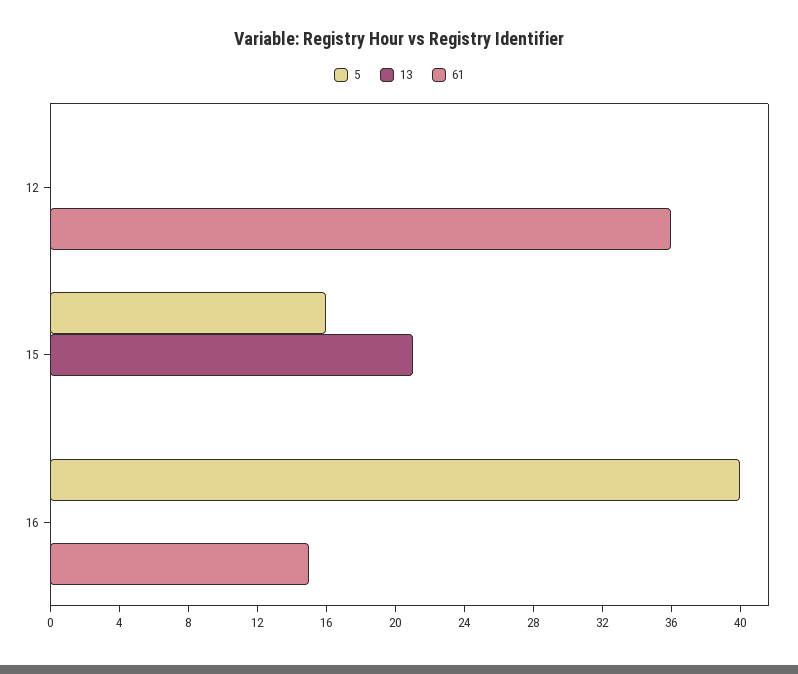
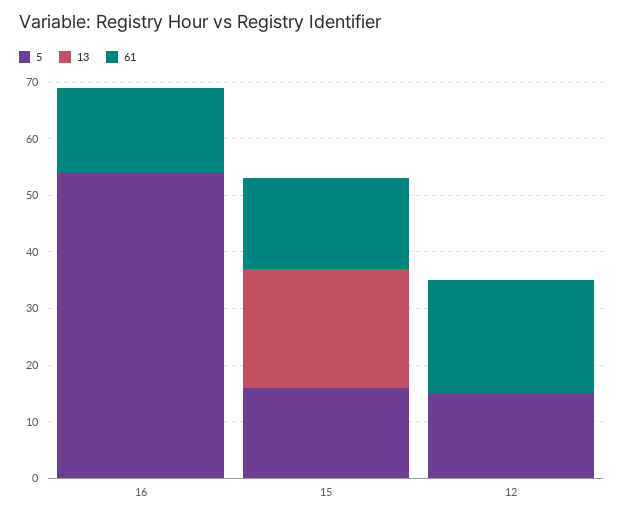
  {
    "5": {
-     "12": 0,
+     "12": 15,
      "15": 16,
-     "16": 40
+     "16": 55
    },
    "13": {
      "12": 0,
      "15": 21,
      "16": 0
    },
    "61": {
-     "12": 36,
+     "12": 20,
-     "15": 0,
+     "15": 15,
      "16": 15
    }
  }

